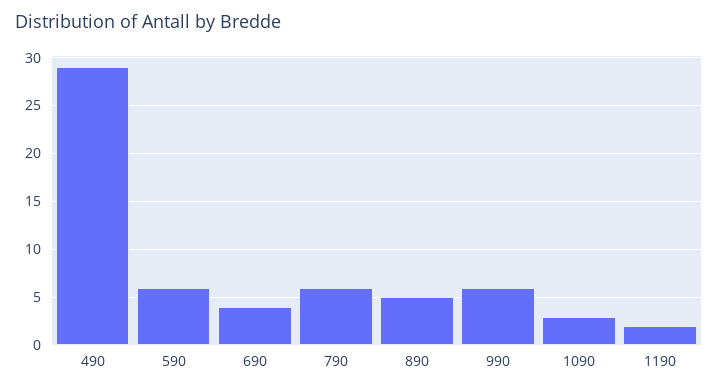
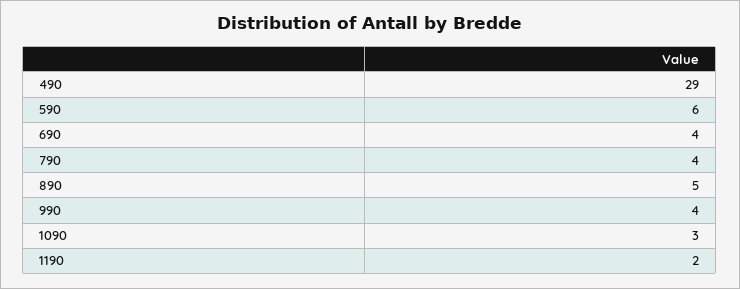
  {
    "490": 29,
    "590": 6,
    "690": 4,
-   "790": 6,
+   "790": 4,
    "890": 5,
-   "990": 6,
+   "990": 4,
    "1090": 3,
    "1190": 2
  }

